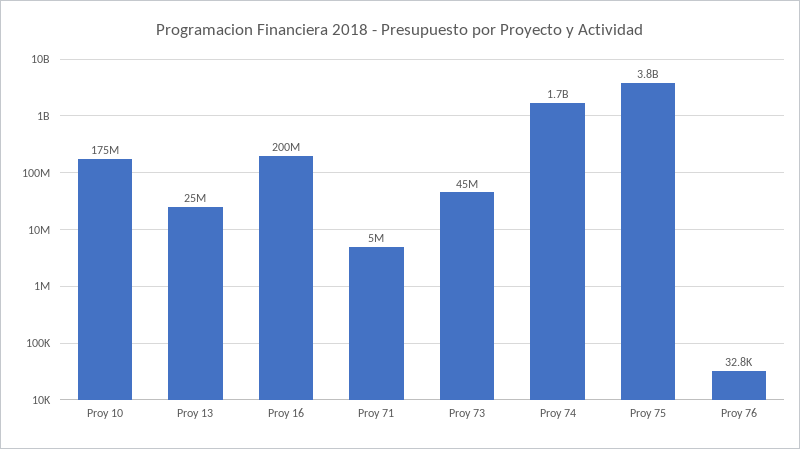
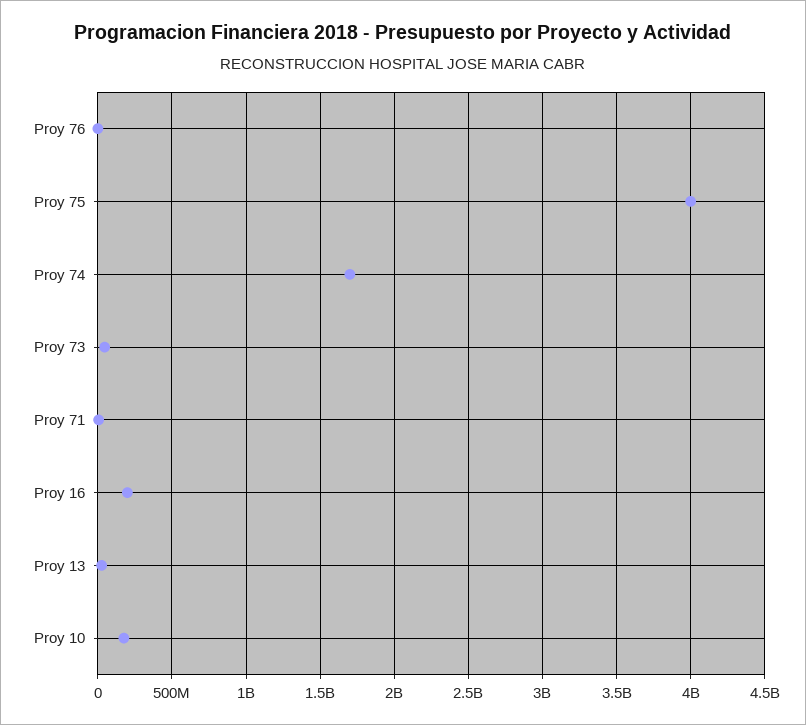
  {
    "Proy 10": 175000000,
    "Proy 13": 25000000,
    "Proy 16": 200000000,
    "Proy 71": 5000000,
    "Proy 73": 45000000,
    "Proy 74": 1700000000,
-   "Proy 75": 3800000000,
+   "Proy 75": 4000000000,
    "Proy 76": 32800
  }

